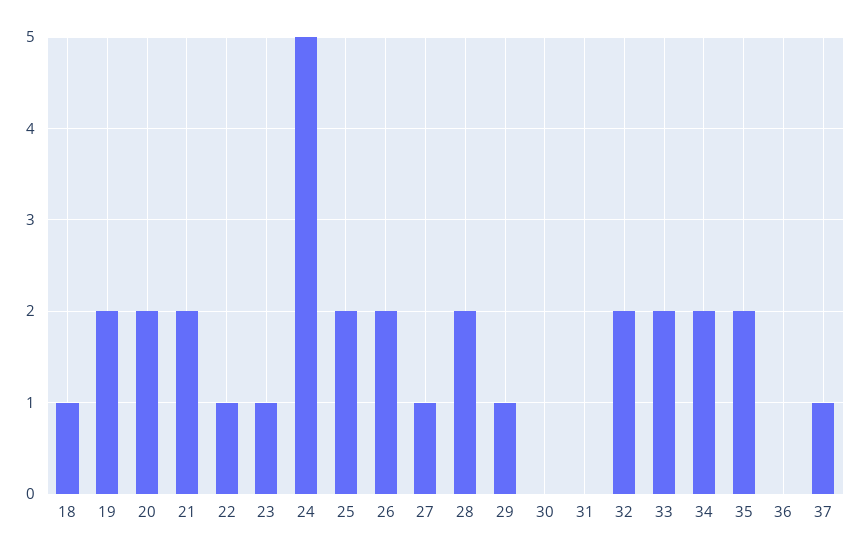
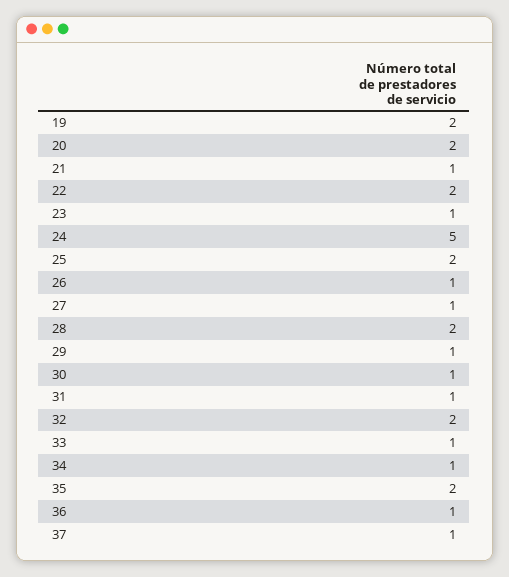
  {
-   "18": 1,
    "19": 2,
    "20": 2,
-   "21": 2,
+   "21": 1,
-   "22": 1,
+   "22": 2,
    "23": 1,
    "24": 5,
    "25": 2,
-   "26": 2,
+   "26": 1,
    "27": 1,
    "28": 2,
    "29": 1,
-   "30": 0,
+   "30": 1,
-   "31": 0,
+   "31": 1,
    "32": 2,
-   "33": 2,
+   "33": 1,
-   "34": 2,
+   "34": 1,
    "35": 2,
-   "36": 0,
+   "36": 1,
    "37": 1
  }

